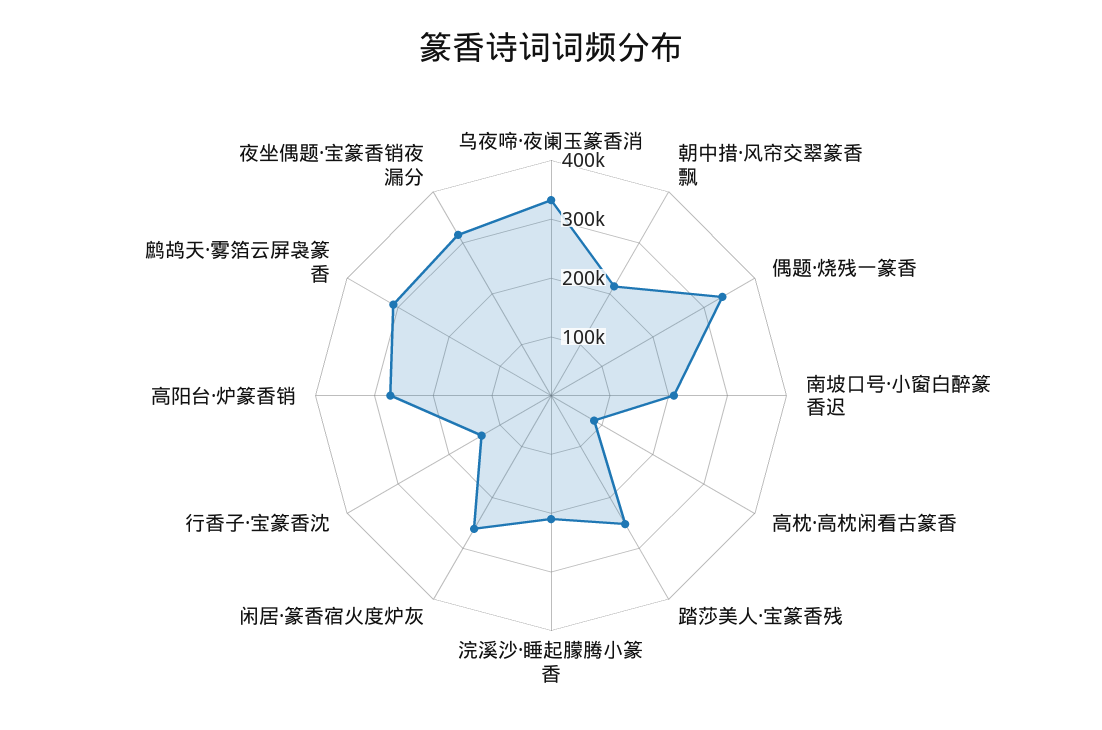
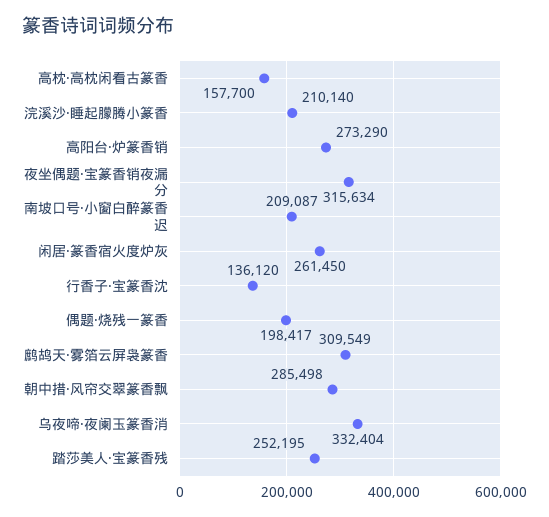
  {
    "乌夜啼·夜阑玉篆香消": 332404,
-   "朝中措·风帘交翠篆香飘": 220000,
+   "朝中措·风帘交翠篆香飘": 285498,
-   "偶题·烧残一篆香": 340000,
+   "偶题·烧残一篆香": 198417,
    "南坡口号·小窗白醉篆香迟": 209087,
-   "高枕·高枕闲看古篆香": 80000,
+   "高枕·高枕闲看古篆香": 157700,
    "踏莎美人·宝篆香残": 252195,
    "浣溪沙·睡起朦腾小篆香": 210140,
    "闲居·篆香宿火度炉灰": 261450,
    "行香子·宝篆香沈": 136120,
    "高阳台·炉篆香销": 273290,
    "鹧鸪天·雾箔云屏袅篆香": 309549,
    "夜坐偶题·宝篆香销夜漏分": 315634
  }

